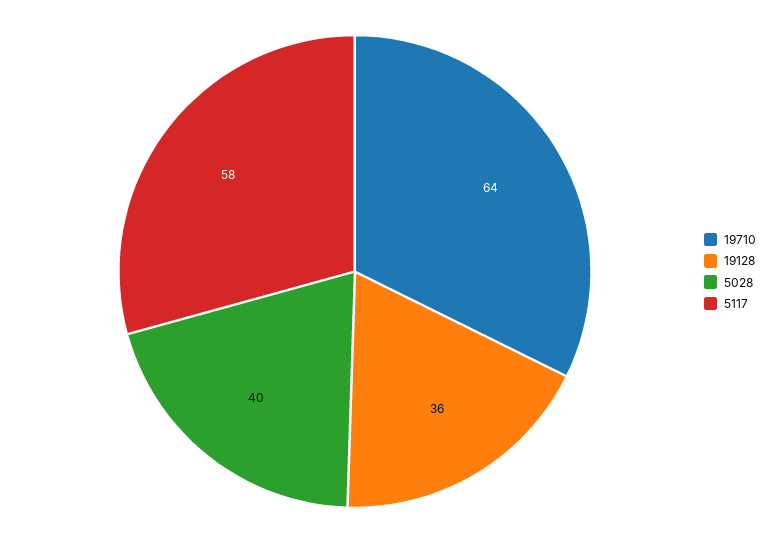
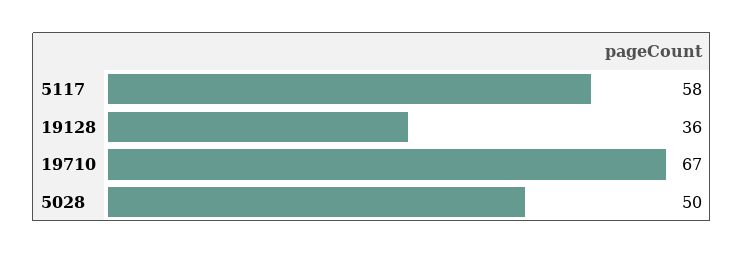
  {
-   "19710": 64,
+   "19710": 67,
    "19128": 36,
-   "5028": 40,
+   "5028": 50,
    "5117": 58
  }

